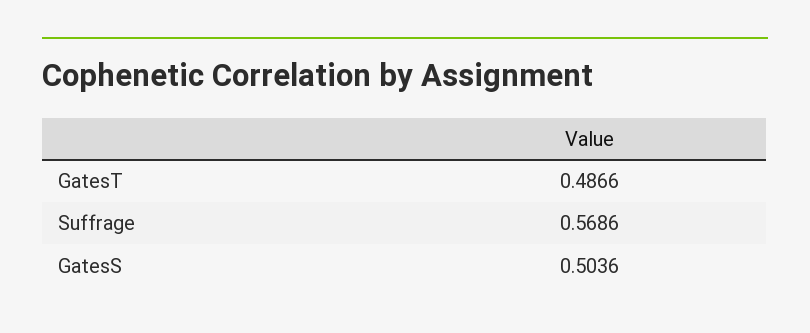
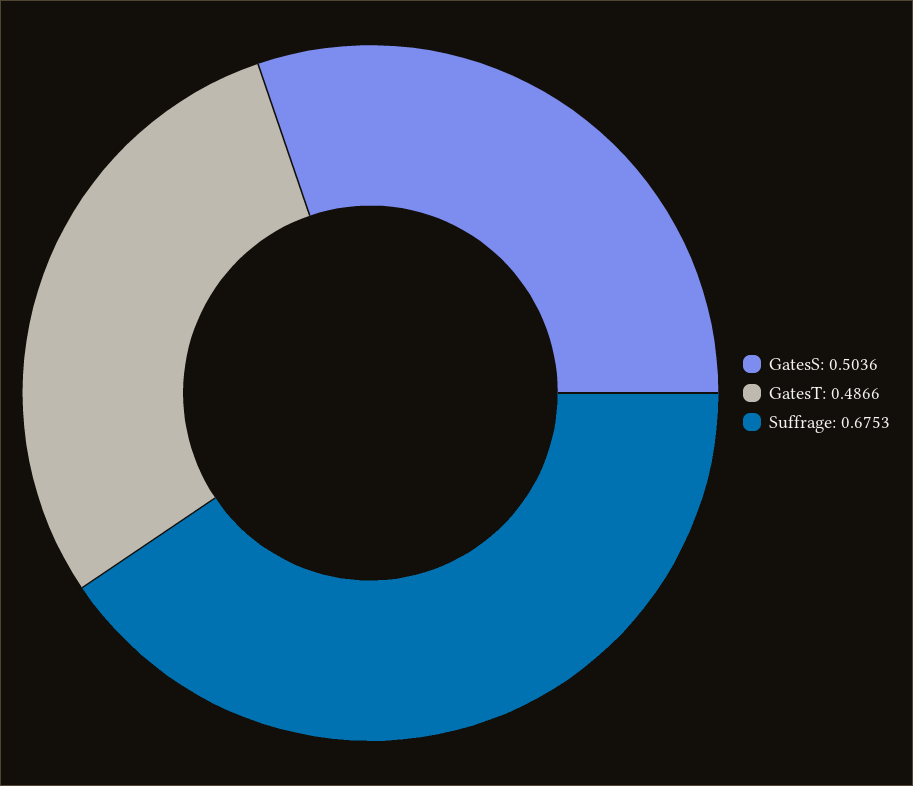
  {
    "GatesT": 0.4866,
-   "Suffrage": 0.5686,
+   "Suffrage": 0.6753,
    "GatesS": 0.5036
  }

